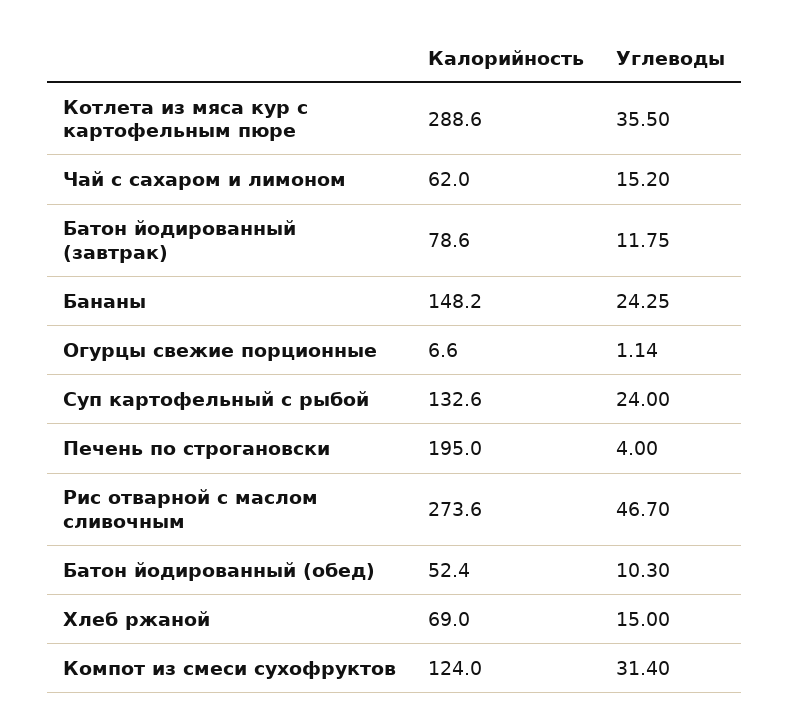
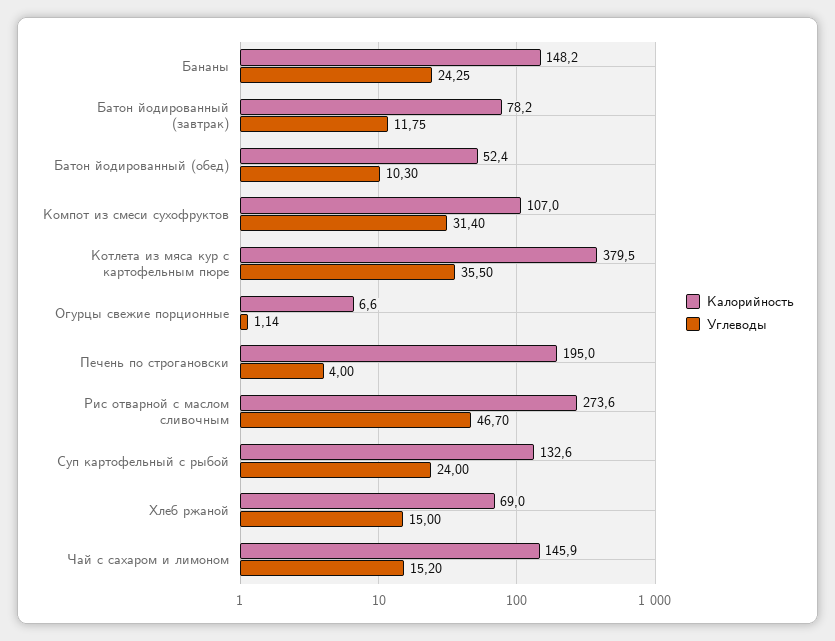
  {
    "Калорийность": {
-     "Котлета из мяса кур с картофельным пюре": 288.6,
+     "Котлета из мяса кур с картофельным пюре": 379.5,
-     "Чай с сахаром и лимоном": 62,
+     "Чай с сахаром и лимоном": 145.9,
-     "Батон йодированный (завтрак)": 78.6,
+     "Батон йодированный (завтрак)": 78.2,
      "Бананы": 148.2,
      "Огурцы свежие порционные": 6.6,
      "Суп картофельный с рыбой": 132.6,
      "Печень по строгановски": 195,
      "Рис отварной с маслом сливочным": 273.6,
      "Батон йодированный (обед)": 52.4,
      "Хлеб ржаной": 69,
-     "Компот из смеси сухофруктов": 124
+     "Компот из смеси сухофруктов": 107
    },
    "Углеводы": {
      "Котлета из мяса кур с картофельным пюре": 35.5,
      "Чай с сахаром и лимоном": 15.2,
      "Батон йодированный (завтрак)": 11.75,
      "Бананы": 24.25,
      "Огурцы свежие порционные": 1.14,
      "Суп картофельный с рыбой": 24,
      "Печень по строгановски": 4,
      "Рис отварной с маслом сливочным": 46.7,
      "Батон йодированный (обед)": 10.3,
      "Хлеб ржаной": 15,
      "Компот из смеси сухофруктов": 31.4
    }
  }

